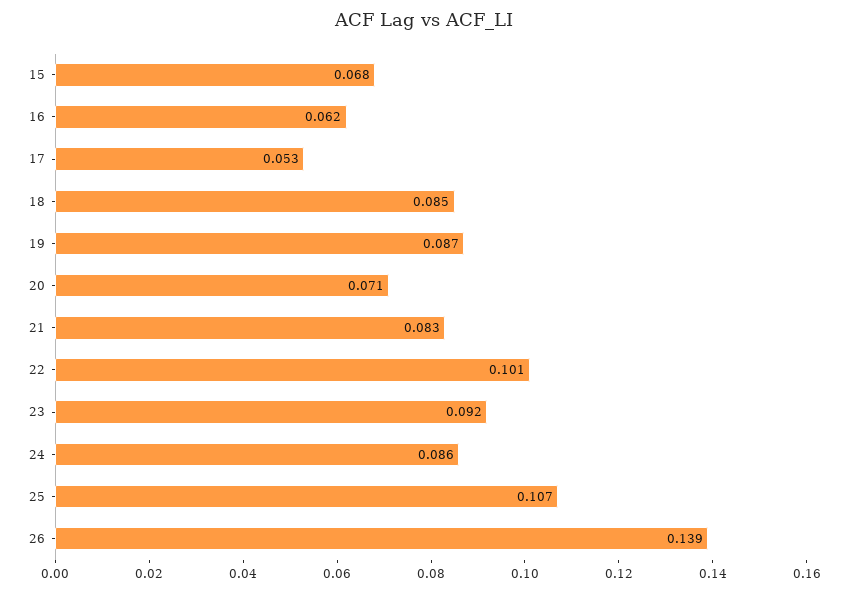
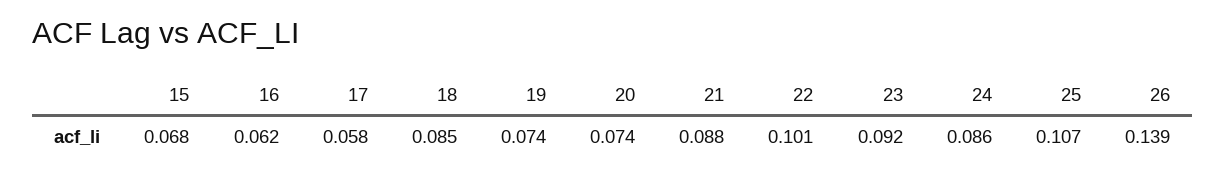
  {
    "15": 0.068,
    "16": 0.062,
-   "17": 0.053,
+   "17": 0.058,
    "18": 0.085,
-   "19": 0.087,
+   "19": 0.074,
-   "20": 0.071,
+   "20": 0.074,
-   "21": 0.083,
+   "21": 0.088,
    "22": 0.101,
    "23": 0.092,
    "24": 0.086,
    "25": 0.107,
    "26": 0.139
  }

